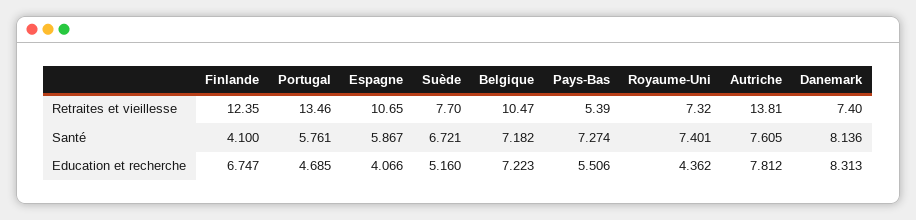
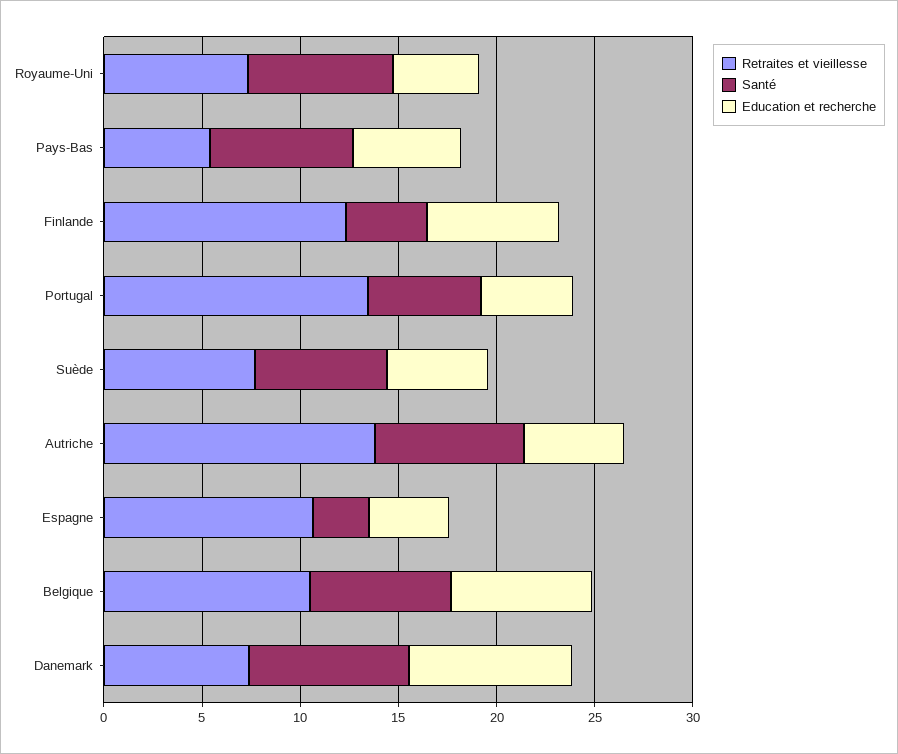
  {
    "Retraites et vieillesse": {
      "Finlande": 12.35,
      "Portugal": 13.46,
      "Espagne": 10.65,
      "Suède": 7.7,
      "Belgique": 10.47,
      "Pays-Bas": 5.39,
      "Royaume-Uni": 7.32,
      "Autriche": 13.81,
      "Danemark": 7.4
    },
    "Santé": {
      "Finlande": 4.1,
      "Portugal": 5.761,
-     "Espagne": 5.867,
+     "Espagne": 3,
      "Suède": 6.721,
      "Belgique": 7.182,
      "Pays-Bas": 7.274,
      "Royaume-Uni": 7.401,
      "Autriche": 7.605,
      "Danemark": 8.136
    },
    "Education et recherche": {
      "Finlande": 6.747,
      "Portugal": 4.685,
      "Espagne": 4.066,
      "Suède": 5.16,
      "Belgique": 7.223,
      "Pays-Bas": 5.506,
      "Royaume-Uni": 4.362,
-     "Autriche": 7.812,
+     "Autriche": 5,
      "Danemark": 8.313
    }
  }

